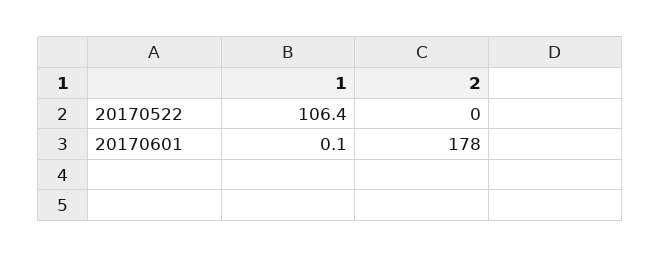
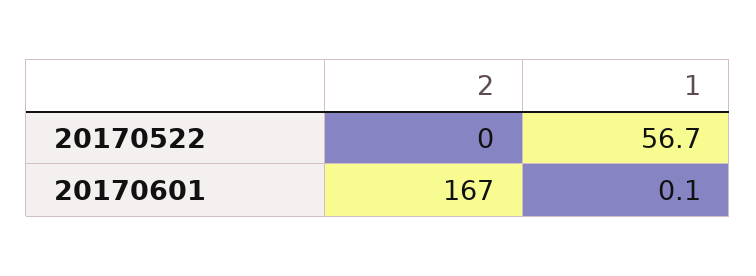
  {
    "1": {
-     "20170522": 106.4,
+     "20170522": 56.7,
      "20170601": 0.1
    },
    "2": {
      "20170522": 0,
-     "20170601": 178
+     "20170601": 167
    }
  }

